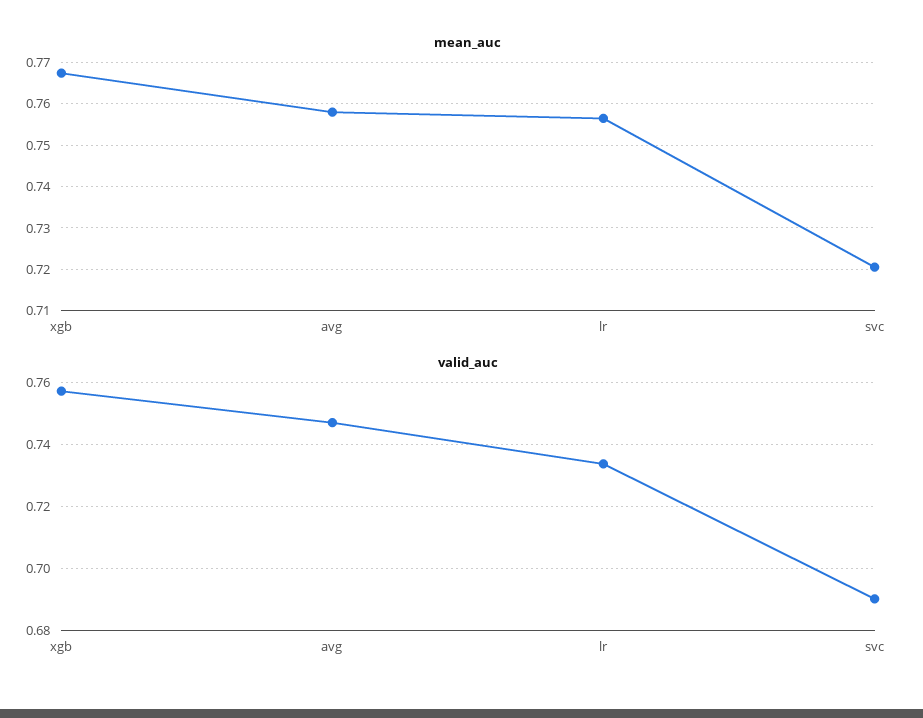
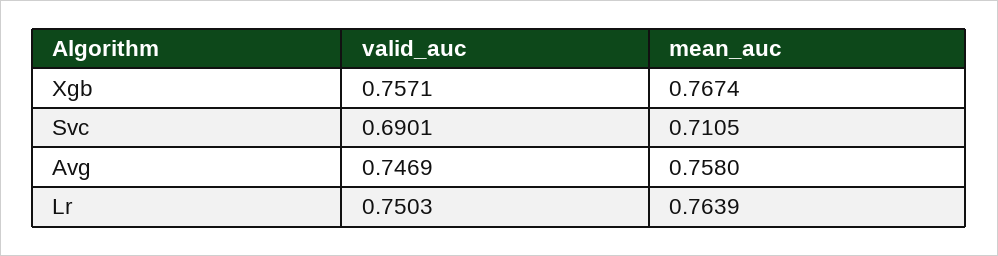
  {
    "mean_auc": {
      "xgb": 0.7674,
      "avg": 0.758,
-     "lr": 0.756,
+     "lr": 0.7639,
-     "svc": 0.72
+     "svc": 0.7105
    },
    "valid_auc": {
      "xgb": 0.7571,
      "avg": 0.7469,
-     "lr": 0.734,
+     "lr": 0.7503,
      "svc": 0.6901
    }
  }

